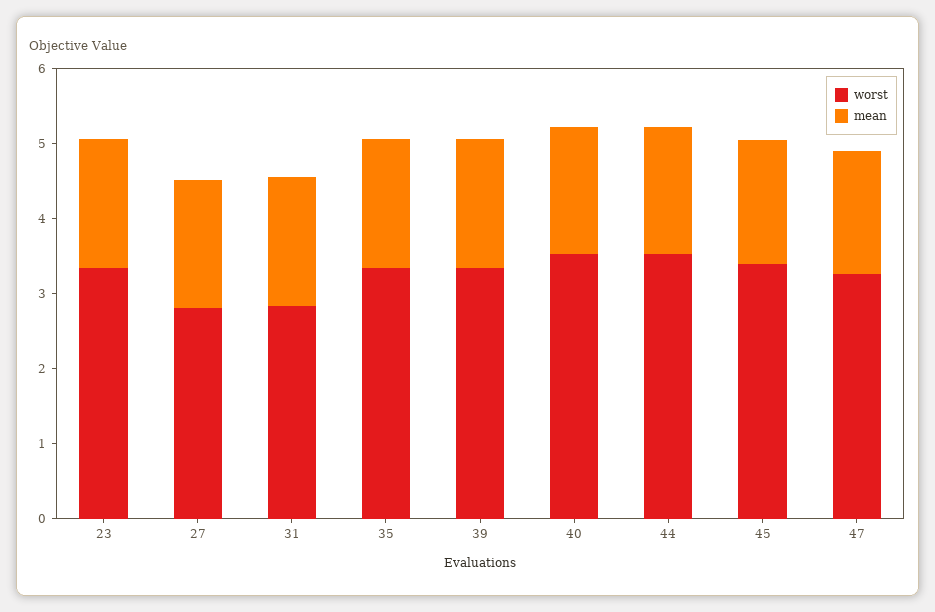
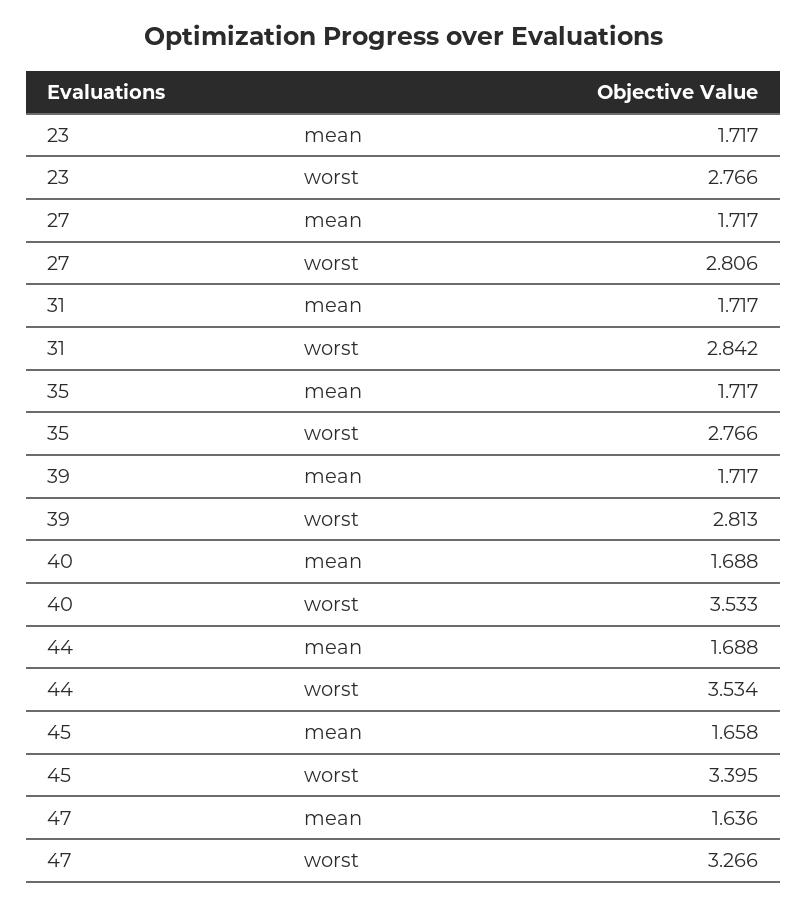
  {
    "worst": {
-     "23": 3.4,
+     "23": 2.766,
      "27": 2.806,
      "31": 2.842,
-     "35": 3.4,
+     "35": 2.766,
-     "39": 3.4,
+     "39": 2.813,
      "40": 3.533,
      "44": 3.534,
      "45": 3.395,
      "47": 3.266
    },
    "mean": {
      "23": 1.717,
      "27": 1.717,
      "31": 1.717,
      "35": 1.717,
      "39": 1.717,
      "40": 1.688,
      "44": 1.688,
      "45": 1.658,
      "47": 1.636
    }
  }

